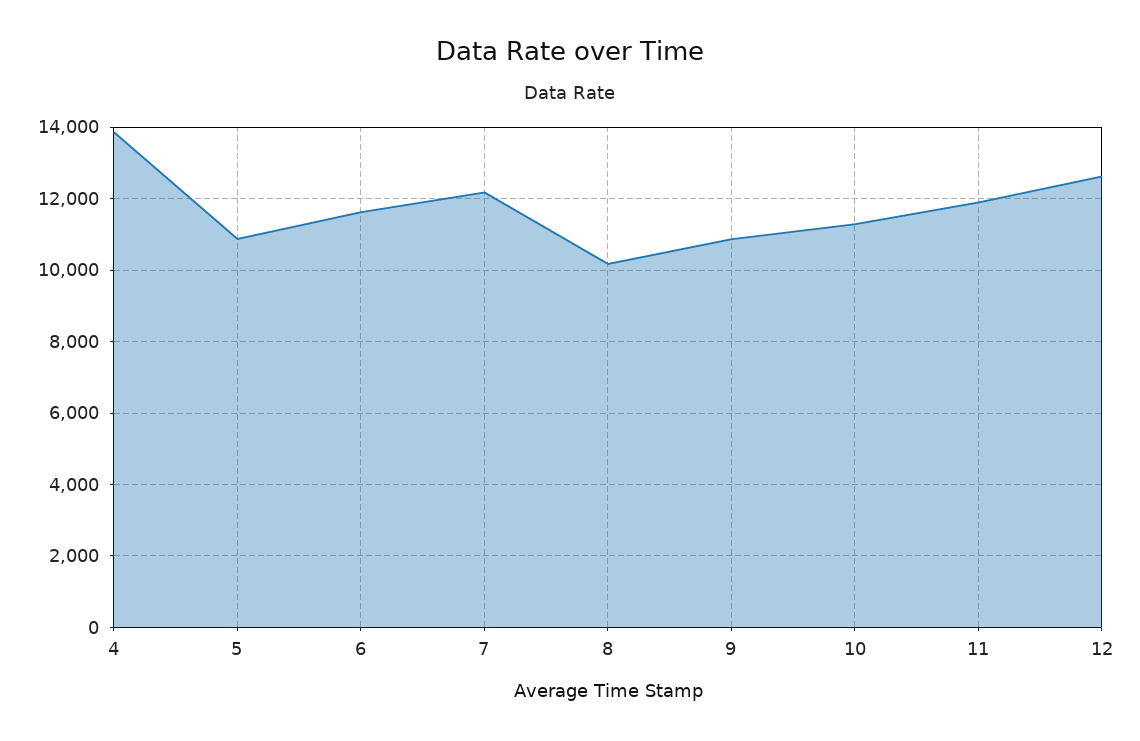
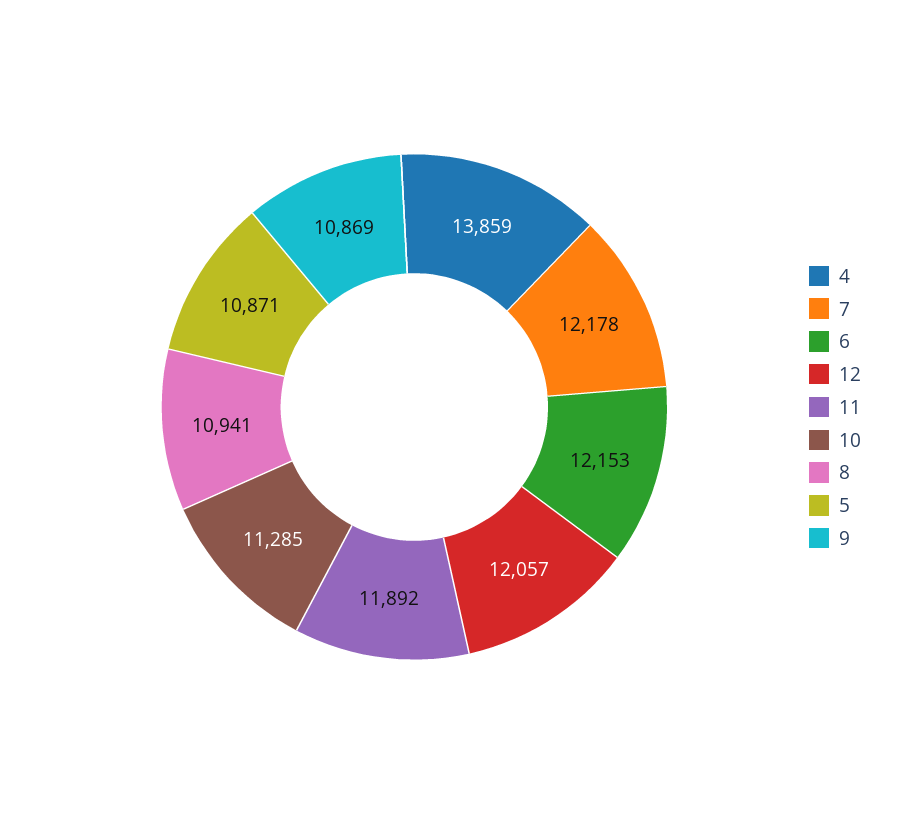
  {
    "4": 13859,
    "5": 10871,
-   "6": 11600,
+   "6": 12153,
    "7": 12178,
-   "8": 10200,
+   "8": 10941,
    "9": 10869,
    "10": 11285,
    "11": 11892,
-   "12": 12600
+   "12": 12057
  }

